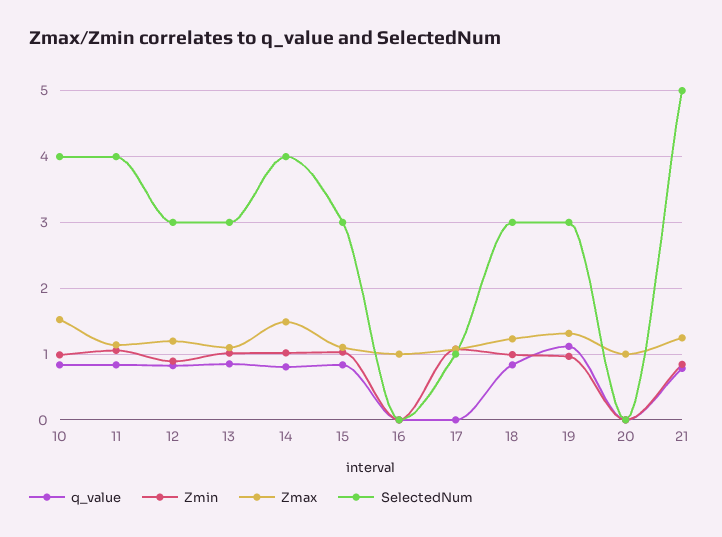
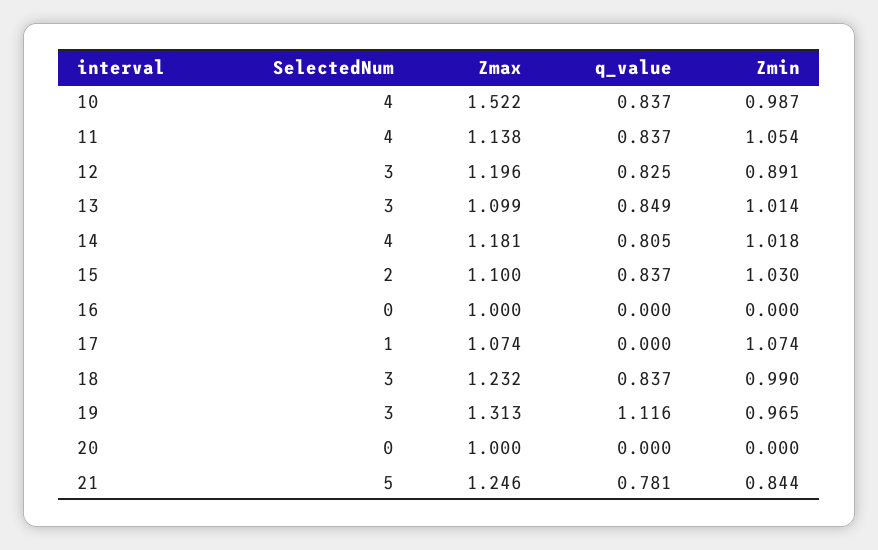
  {
    "q_value": {
      "10": 0.837,
      "11": 0.837,
      "12": 0.825,
      "13": 0.849,
      "14": 0.805,
      "15": 0.837,
      "16": 0,
      "17": 0,
      "18": 0.837,
      "19": 1.116,
      "20": 0,
      "21": 0.781
    },
    "Zmin": {
      "10": 0.987,
      "11": 1.054,
      "12": 0.891,
      "13": 1.014,
      "14": 1.018,
      "15": 1.03,
      "16": 0,
      "17": 1.074,
      "18": 0.99,
      "19": 0.965,
      "20": 0,
      "21": 0.844
    },
    "Zmax": {
      "10": 1.522,
      "11": 1.138,
      "12": 1.196,
      "13": 1.099,
-     "14": 1.5,
+     "14": 1.181,
      "15": 1.1,
      "16": 1,
      "17": 1.074,
      "18": 1.232,
      "19": 1.313,
      "20": 1,
      "21": 1.246
    },
    "SelectedNum": {
      "10": 4,
      "11": 4,
      "12": 3,
      "13": 3,
      "14": 4,
-     "15": 3,
+     "15": 2,
      "16": 0,
      "17": 1,
      "18": 3,
      "19": 3,
      "20": 0,
      "21": 5
    }
  }

